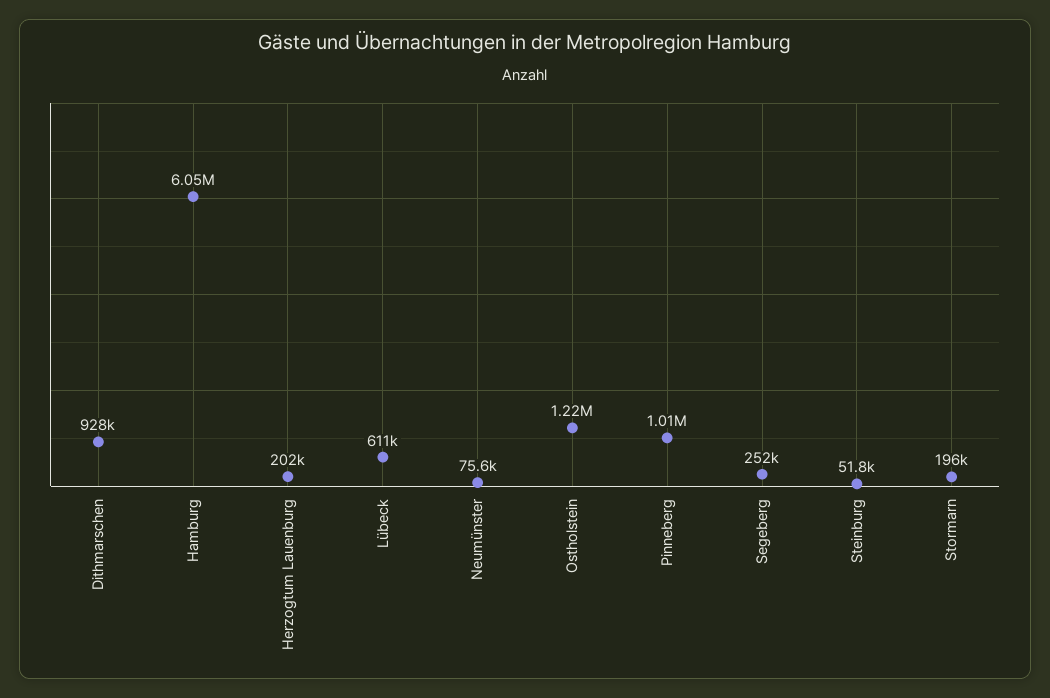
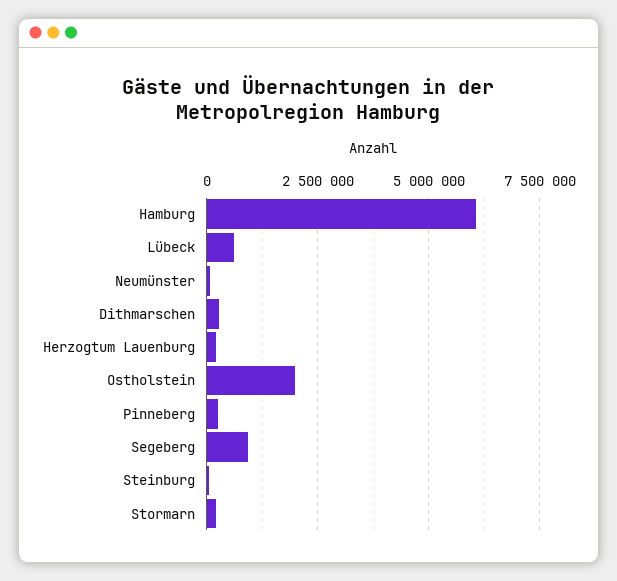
  {
-   "Dithmarschen": 928000,
+   "Dithmarschen": 250000,
    "Hamburg": 6050000,
    "Herzogtum Lauenburg": 202000,
    "Lübeck": 611000,
    "Neumünster": 75600,
-   "Ostholstein": 1220000,
+   "Ostholstein": 2000000,
-   "Pinneberg": 1010000,
+   "Pinneberg": 250000,
-   "Segeberg": 252000,
+   "Segeberg": 1000000,
    "Steinburg": 51800,
    "Stormarn": 196000
  }

